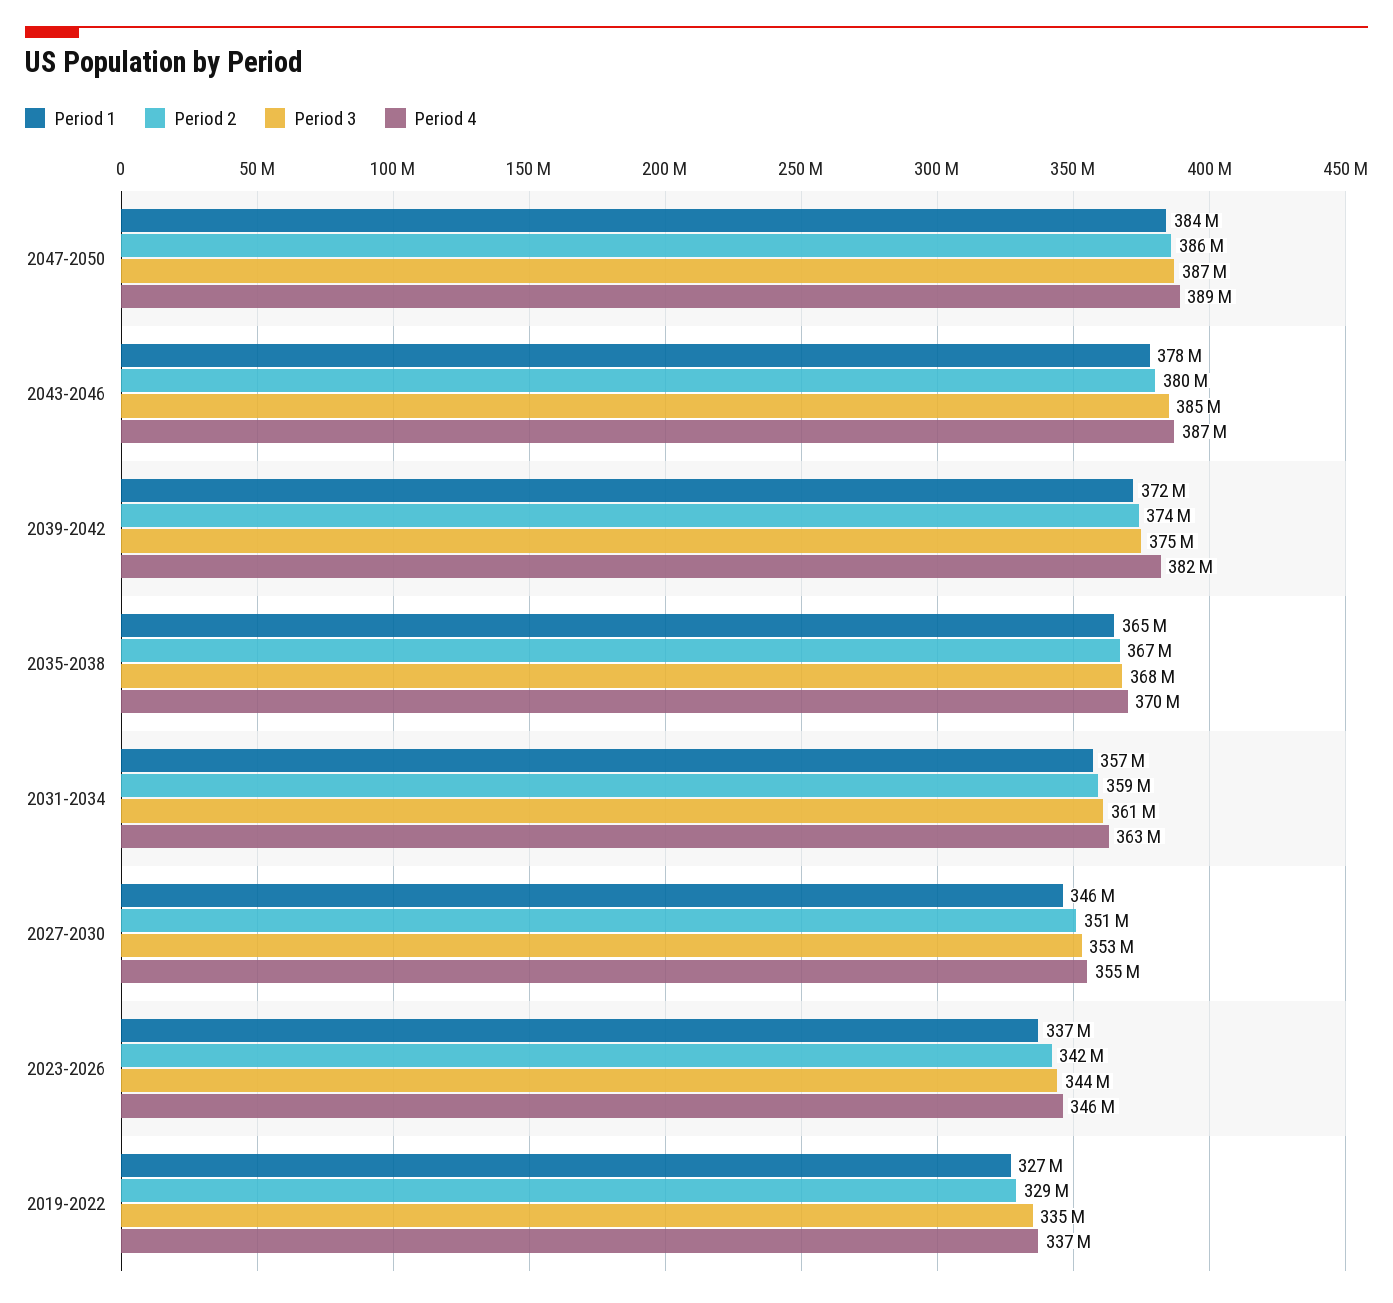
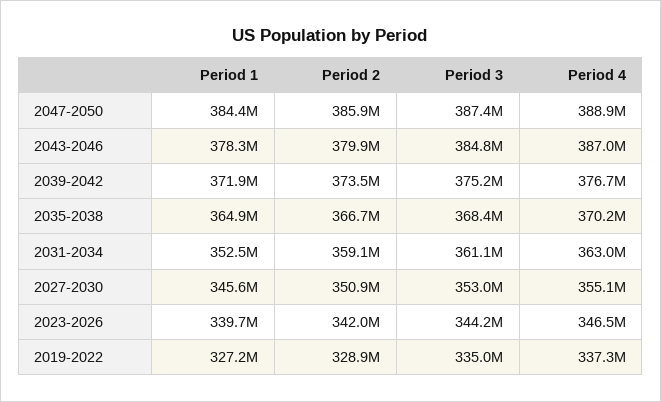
  {
    "Period 1": {
      "2047-2050": 384400000,
      "2043-2046": 378300000,
      "2039-2042": 371900000,
      "2035-2038": 364900000,
-     "2031-2034": 357000000,
+     "2031-2034": 352500000,
      "2027-2030": 345600000,
-     "2023-2026": 337000000,
+     "2023-2026": 339700000,
      "2019-2022": 327200000
    },
    "Period 2": {
      "2047-2050": 385900000,
      "2043-2046": 379900000,
      "2039-2042": 373500000,
      "2035-2038": 366700000,
      "2031-2034": 359100000,
      "2027-2030": 350900000,
      "2023-2026": 342000000,
      "2019-2022": 328900000
    },
    "Period 3": {
      "2047-2050": 387400000,
      "2043-2046": 384800000,
      "2039-2042": 375200000,
      "2035-2038": 368400000,
      "2031-2034": 361100000,
      "2027-2030": 353000000,
      "2023-2026": 344200000,
      "2019-2022": 335000000
    },
    "Period 4": {
      "2047-2050": 388900000,
      "2043-2046": 387000000,
-     "2039-2042": 382000000,
+     "2039-2042": 376700000,
      "2035-2038": 370200000,
      "2031-2034": 363000000,
      "2027-2030": 355100000,
      "2023-2026": 346500000,
      "2019-2022": 337300000
    }
  }

